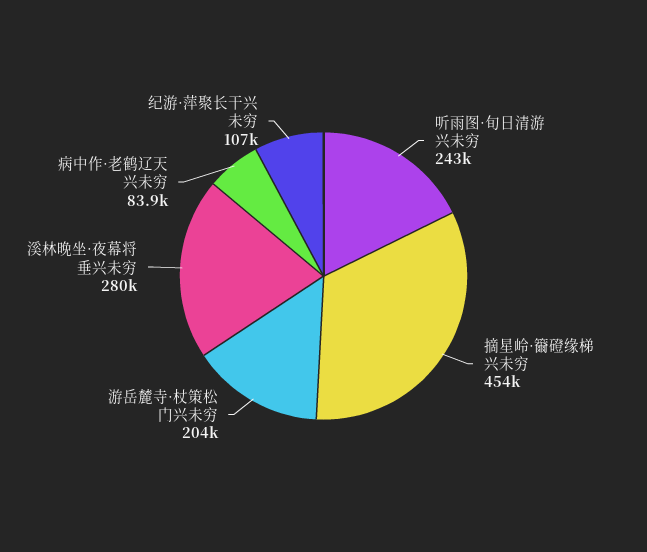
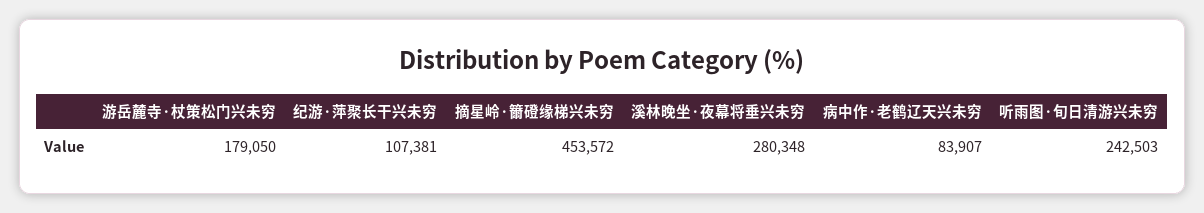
  {
    "听雨图·旬日清游兴未穷": 242503,
    "摘星岭·籋磴缘梯兴未穷": 453572,
-   "游岳麓寺·杖策松门兴未穷": 204000,
+   "游岳麓寺·杖策松门兴未穷": 179050,
    "溪林晚坐·夜幕将垂兴未穷": 280348,
    "病中作·老鹤辽天兴未穷": 83907,
    "纪游·萍聚长干兴未穷": 107381
  }

